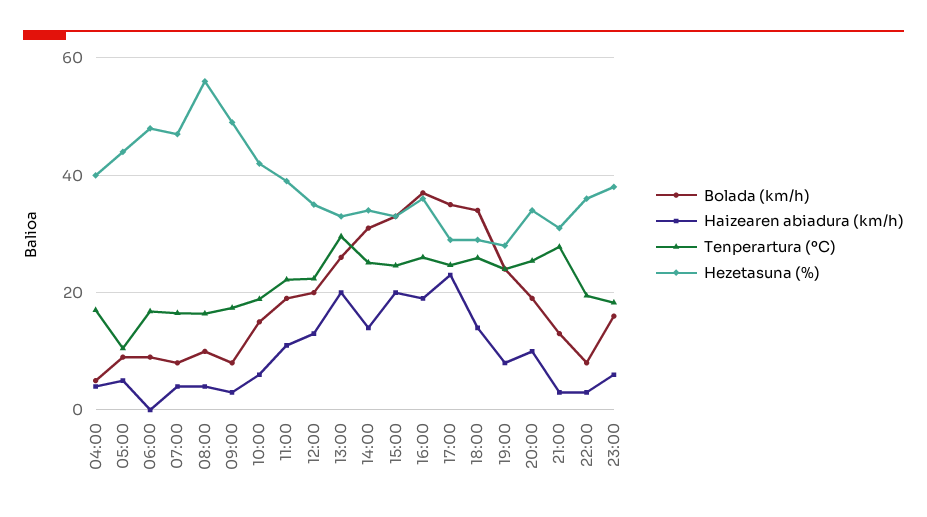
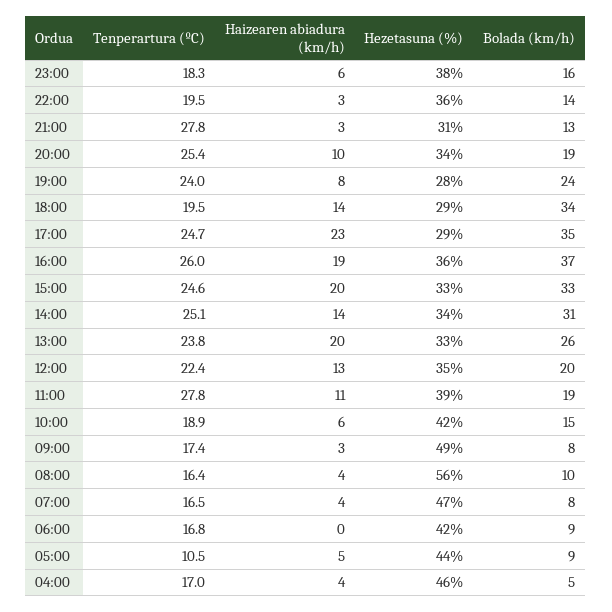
  {
    "Bolada (km/h)": {
      "04:00": 5,
      "05:00": 9,
      "06:00": 9,
      "07:00": 8,
      "08:00": 10,
      "09:00": 8,
      "10:00": 15,
      "11:00": 19,
      "12:00": 20,
      "13:00": 26,
      "14:00": 31,
      "15:00": 33,
      "16:00": 37,
      "17:00": 35,
      "18:00": 34,
      "19:00": 24,
      "20:00": 19,
      "21:00": 13,
-     "22:00": 8,
+     "22:00": 14,
      "23:00": 16
    },
    "Haizearen abiadura (km/h)": {
      "04:00": 4,
      "05:00": 5,
      "06:00": 0,
      "07:00": 4,
      "08:00": 4,
      "09:00": 3,
      "10:00": 6,
      "11:00": 11,
      "12:00": 13,
      "13:00": 20,
      "14:00": 14,
      "15:00": 20,
      "16:00": 19,
      "17:00": 23,
      "18:00": 14,
      "19:00": 8,
      "20:00": 10,
      "21:00": 3,
      "22:00": 3,
      "23:00": 6
    },
    "Tenperartura (ºC)": {
      "04:00": 17,
      "05:00": 10.5,
      "06:00": 16.8,
      "07:00": 16.5,
      "08:00": 16.4,
      "09:00": 17.4,
      "10:00": 18.9,
-     "11:00": 22,
+     "11:00": 27.8,
      "12:00": 22.4,
-     "13:00": 30,
+     "13:00": 23.8,
      "14:00": 25.1,
      "15:00": 24.6,
      "16:00": 26,
      "17:00": 24.7,
-     "18:00": 26,
+     "18:00": 19.5,
      "19:00": 24,
      "20:00": 25.4,
      "21:00": 27.8,
      "22:00": 19.5,
      "23:00": 18.3
    },
    "Hezetasuna (%)": {
-     "04:00": 40,
+     "04:00": 46,
      "05:00": 44,
-     "06:00": 48,
+     "06:00": 42,
      "07:00": 47,
      "08:00": 56,
      "09:00": 49,
      "10:00": 42,
      "11:00": 39,
      "12:00": 35,
      "13:00": 33,
      "14:00": 34,
      "15:00": 33,
      "16:00": 36,
      "17:00": 29,
      "18:00": 29,
      "19:00": 28,
      "20:00": 34,
      "21:00": 31,
      "22:00": 36,
      "23:00": 38
    }
  }

